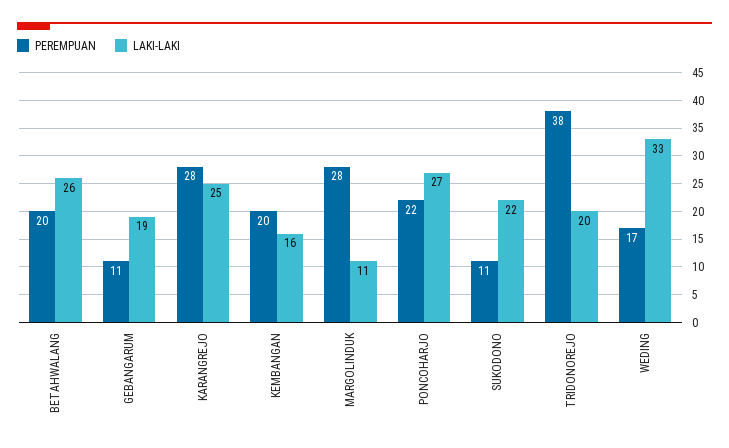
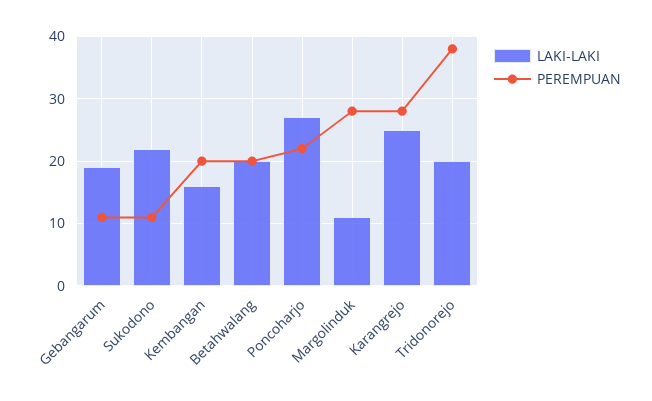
  {
    "PEREMPUAN": {
      "BETAHWALANG": 20,
      "GEBANGARUM": 11,
      "KARANGREJO": 28,
      "KEMBANGAN": 20,
      "MARGOLINDUK": 28,
      "PONCOHARJO": 22,
      "SUKODONO": 11,
-     "TRIDONOREJO": 38,
+     "TRIDONOREJO": 38
-     "WEDING": 17
    },
    "LAKI-LAKI": {
-     "BETAHWALANG": 26,
+     "BETAHWALANG": 20,
      "GEBANGARUM": 19,
      "KARANGREJO": 25,
      "KEMBANGAN": 16,
      "MARGOLINDUK": 11,
      "PONCOHARJO": 27,
      "SUKODONO": 22,
-     "TRIDONOREJO": 20,
+     "TRIDONOREJO": 20
-     "WEDING": 33
    }
  }

